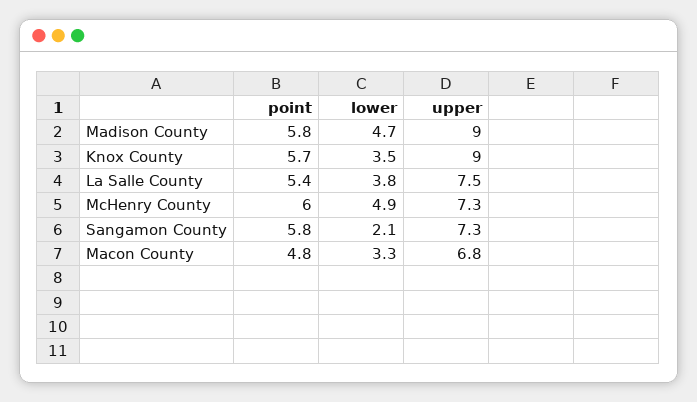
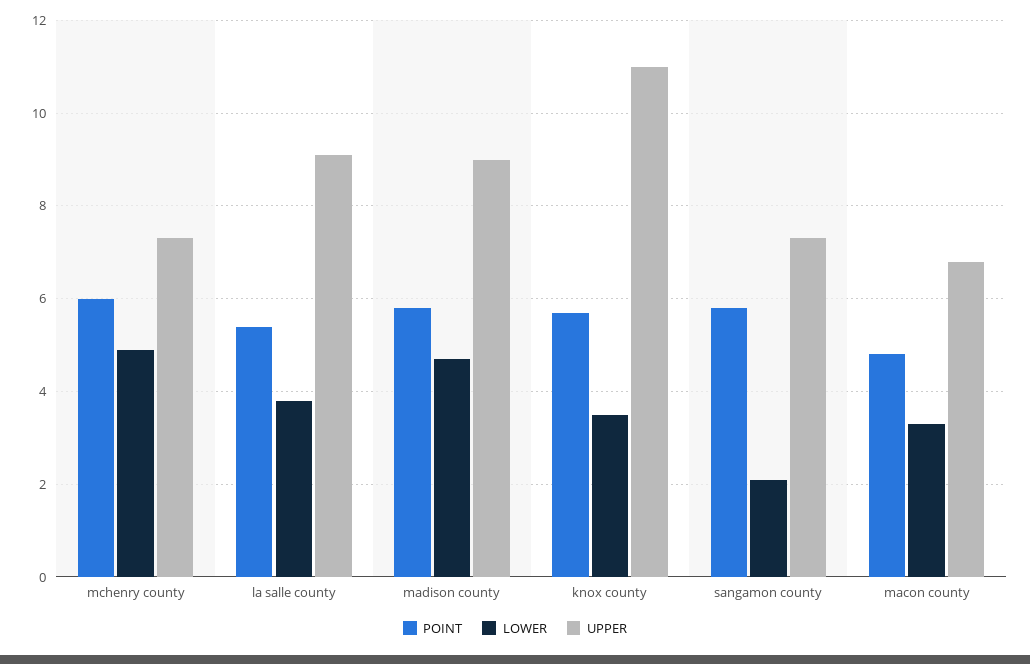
  {
    "point": {
      "Madison County": 5.8,
      "Knox County": 5.7,
      "La Salle County": 5.4,
      "McHenry County": 6,
      "Sangamon County": 5.8,
      "Macon County": 4.8
    },
    "lower": {
      "Madison County": 4.7,
      "Knox County": 3.5,
      "La Salle County": 3.8,
      "McHenry County": 4.9,
      "Sangamon County": 2.1,
      "Macon County": 3.3
    },
    "upper": {
      "Madison County": 9,
-     "Knox County": 9,
+     "Knox County": 11,
-     "La Salle County": 7.5,
+     "La Salle County": 9,
      "McHenry County": 7.3,
      "Sangamon County": 7.3,
      "Macon County": 6.8
    }
  }

